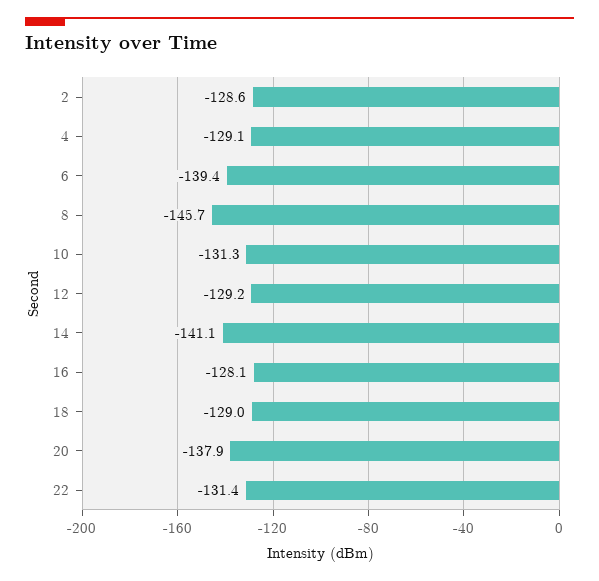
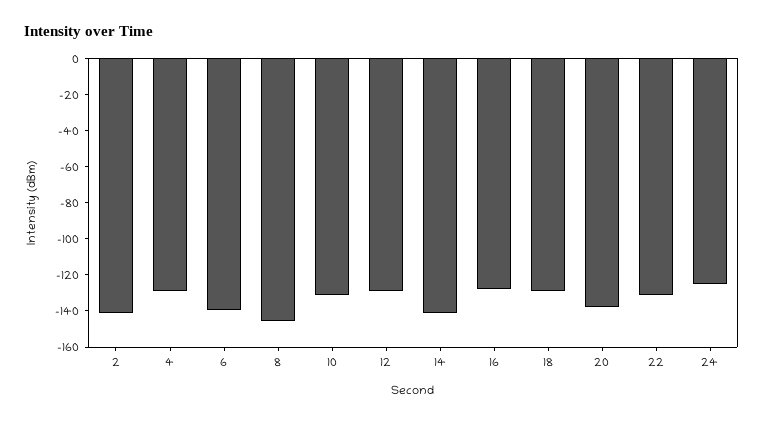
  {
-   "2": -128.6,
+   "2": -140,
    "4": -129.1,
    "6": -139.4,
    "8": -145.7,
    "10": -131.3,
    "12": -129.2,
    "14": -141.1,
    "16": -128.1,
    "18": -129,
    "20": -137.9,
-   "22": -131.4
+   "22": -131.4,
+   "24": -125
  }

